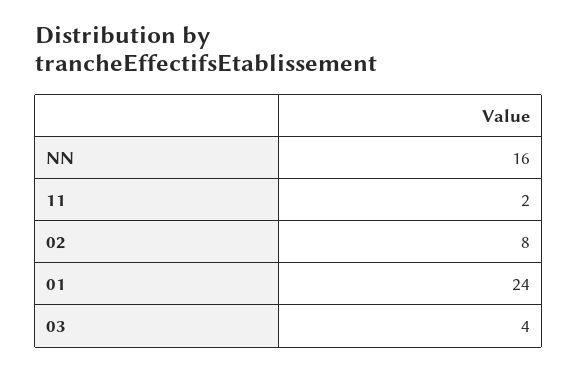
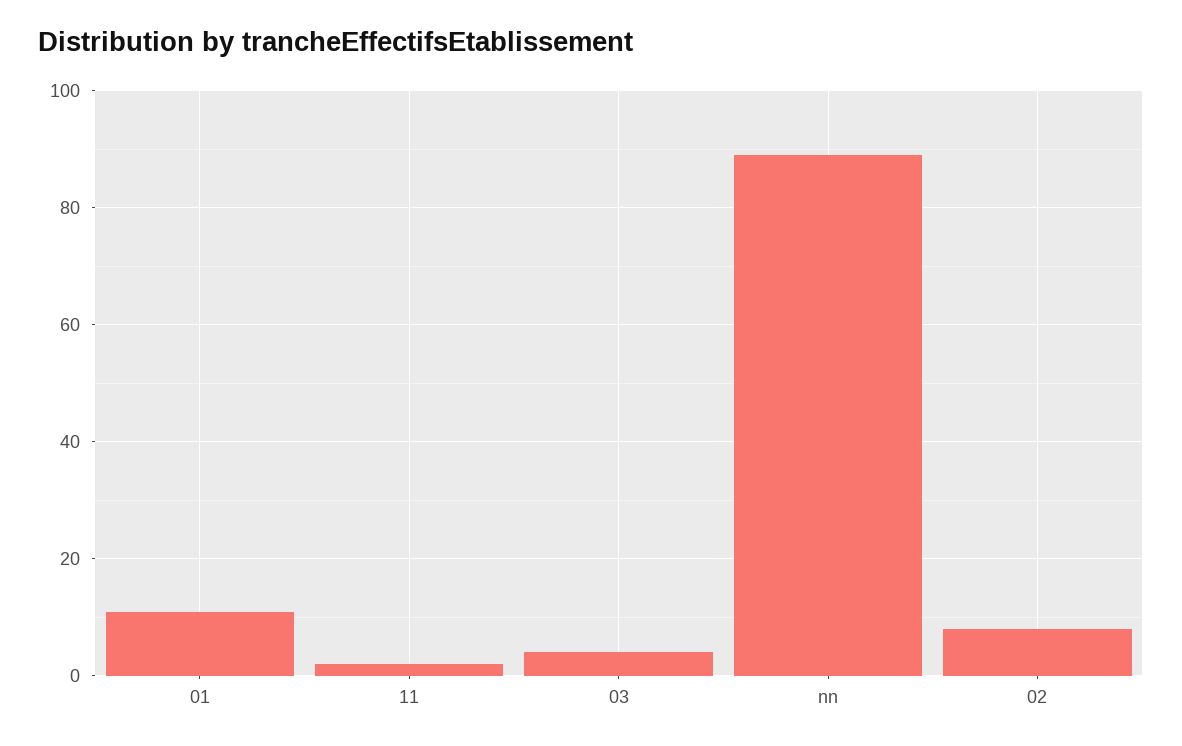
  {
-   "NN": 16,
+   "NN": 90,
    "11": 2,
    "02": 8,
-   "01": 24,
+   "01": 10,
    "03": 4
  }

